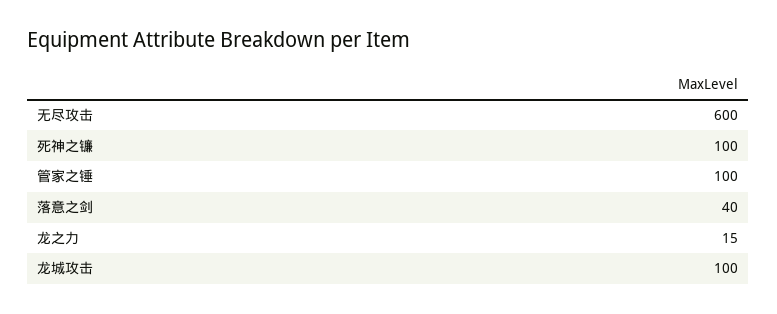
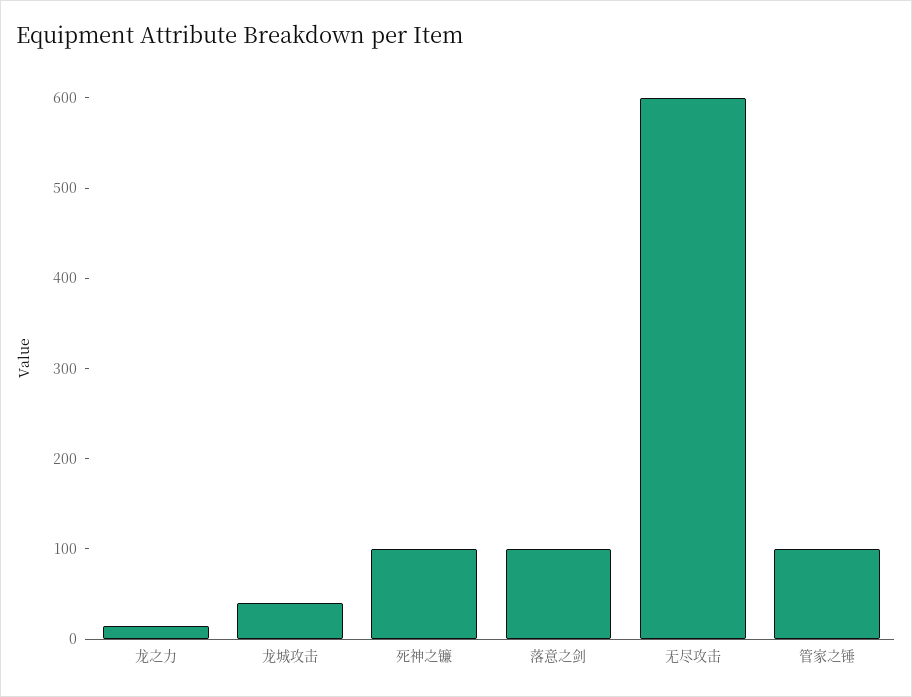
  {
    "无尽攻击": 600,
    "死神之镰": 100,
    "管家之锤": 100,
-   "落意之剑": 40,
+   "落意之剑": 100,
    "龙之力": 15,
-   "龙城攻击": 100
+   "龙城攻击": 40
  }

